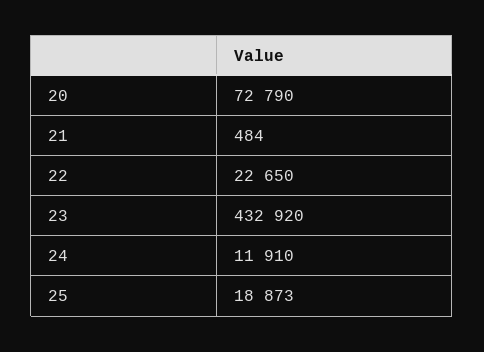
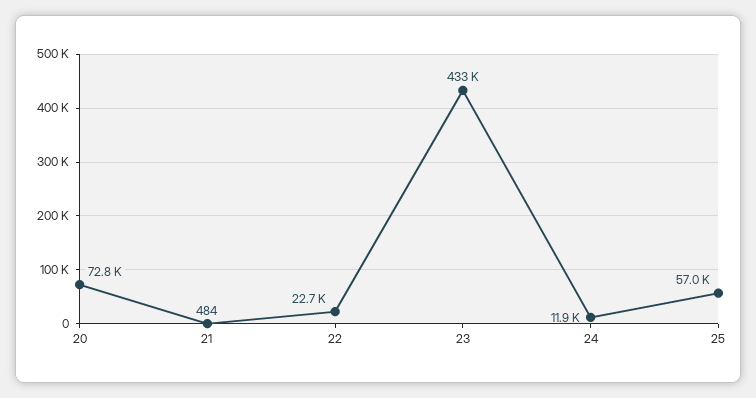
  {
    "20": 72790,
    "21": 484,
    "22": 22650,
    "23": 432920,
    "24": 11910,
-   "25": 18873
+   "25": 57000
  }

